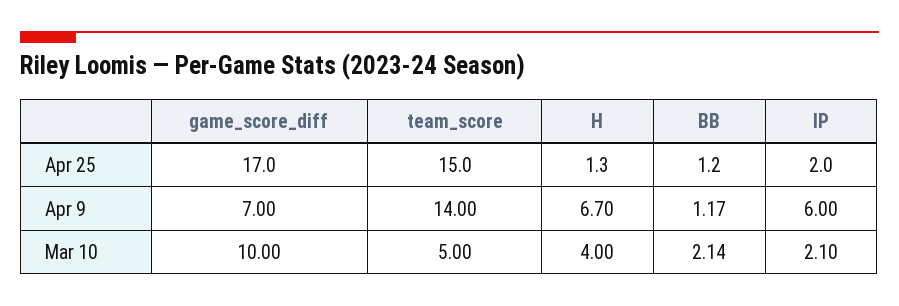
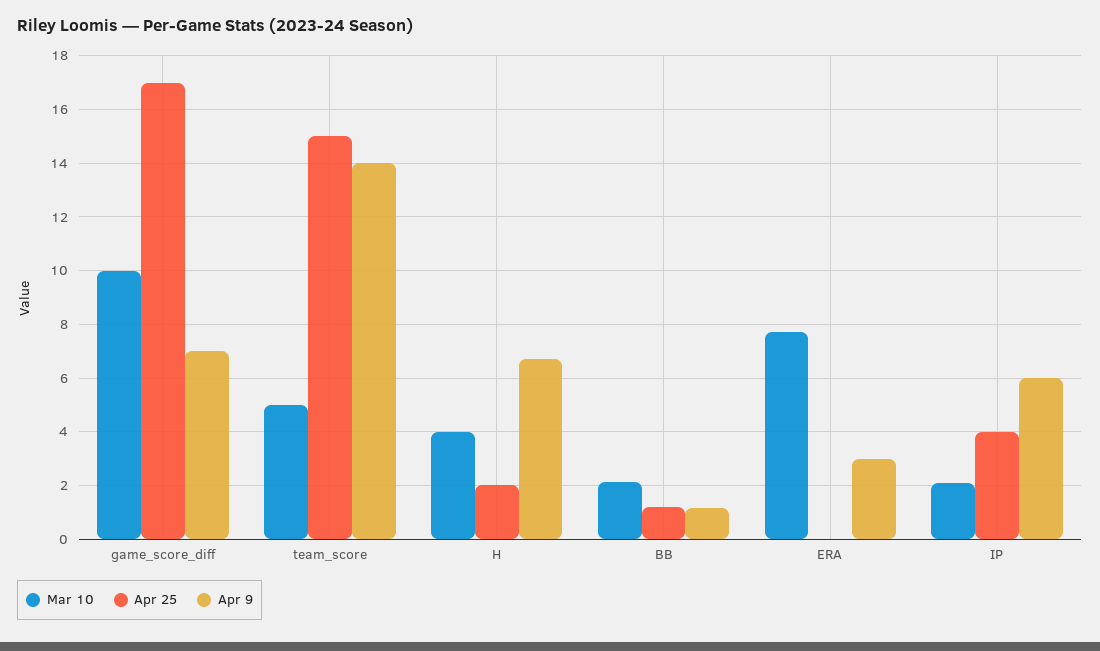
  {
    "Apr 25": {
      "game_score_diff": 17,
      "team_score": 15,
-     "H": 1.3,
+     "H": 2,
      "BB": 1.2,
-     "IP": 2
+     "IP": 4,
+     "ERA": 0
    },
    "Apr 9": {
      "game_score_diff": 7,
      "team_score": 14,
      "H": 6.7,
      "BB": 1.17,
-     "IP": 6
+     "IP": 6,
+     "ERA": 3
    },
    "Mar 10": {
      "game_score_diff": 10,
      "team_score": 5,
      "H": 4,
      "BB": 2.14,
-     "IP": 2.1
+     "IP": 2.1,
+     "ERA": 7.75
    }
  }

